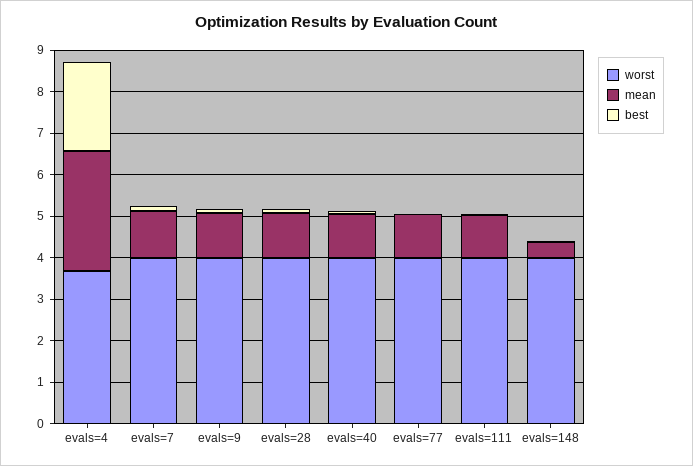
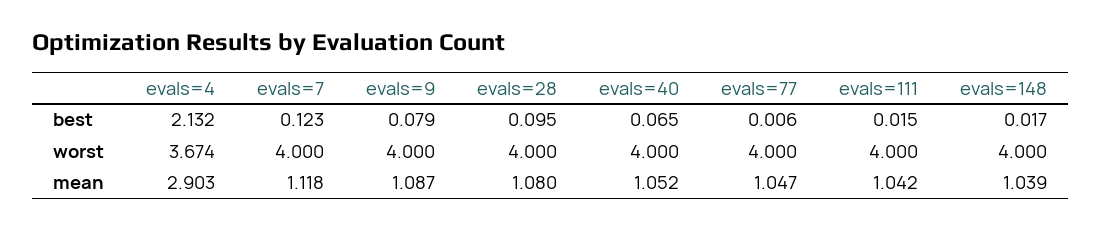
  {
    "worst": {
      "evals=4": 3.674,
      "evals=7": 4,
      "evals=9": 4,
      "evals=28": 4,
      "evals=40": 4,
      "evals=77": 4,
      "evals=111": 4,
      "evals=148": 4
    },
    "mean": {
      "evals=4": 2.903,
      "evals=7": 1.118,
      "evals=9": 1.087,
      "evals=28": 1.08,
      "evals=40": 1.052,
      "evals=77": 1.047,
      "evals=111": 1.042,
-     "evals=148": 0.4
+     "evals=148": 1.039
    },
    "best": {
      "evals=4": 2.132,
      "evals=7": 0.123,
      "evals=9": 0.079,
      "evals=28": 0.095,
      "evals=40": 0.065,
      "evals=77": 0.006,
      "evals=111": 0.015,
      "evals=148": 0.017
    }
  }

